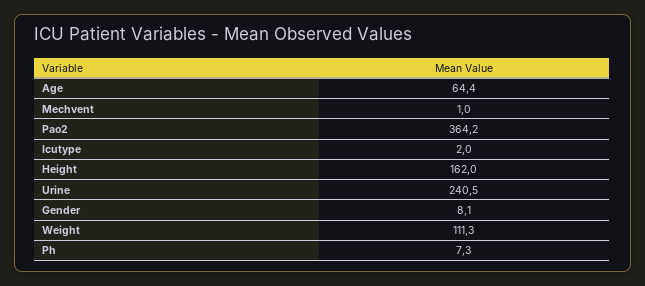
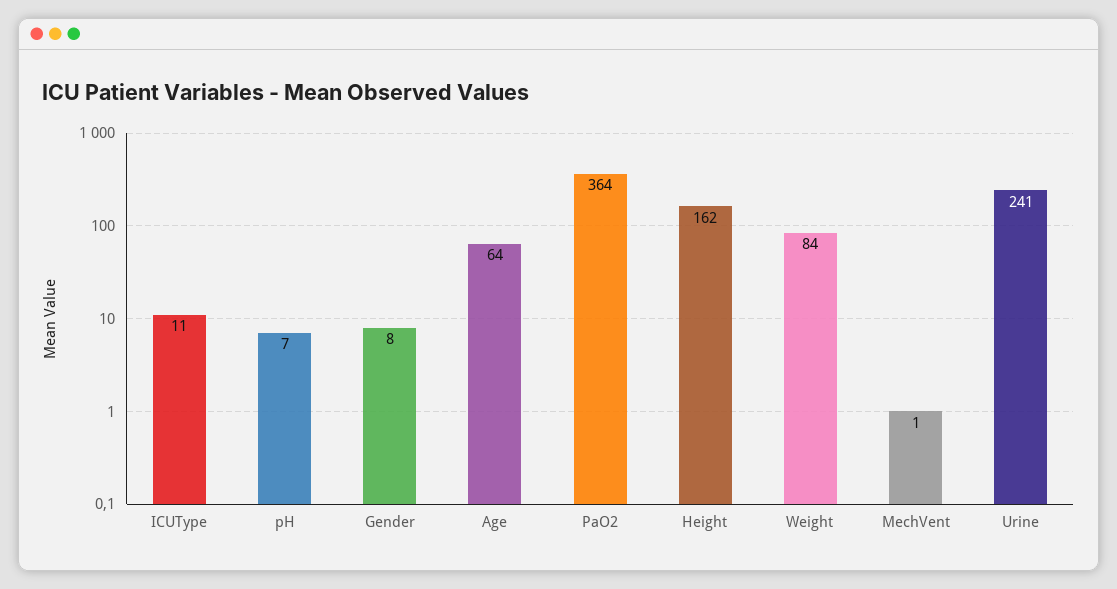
  {
    "Age": 64.4,
    "Mechvent": 1,
    "Pao2": 364.2,
-   "Icutype": 2,
+   "Icutype": 11,
    "Height": 162,
    "Urine": 240.5,
    "Gender": 8.1,
-   "Weight": 111.3,
+   "Weight": 84,
    "Ph": 7.3
  }

